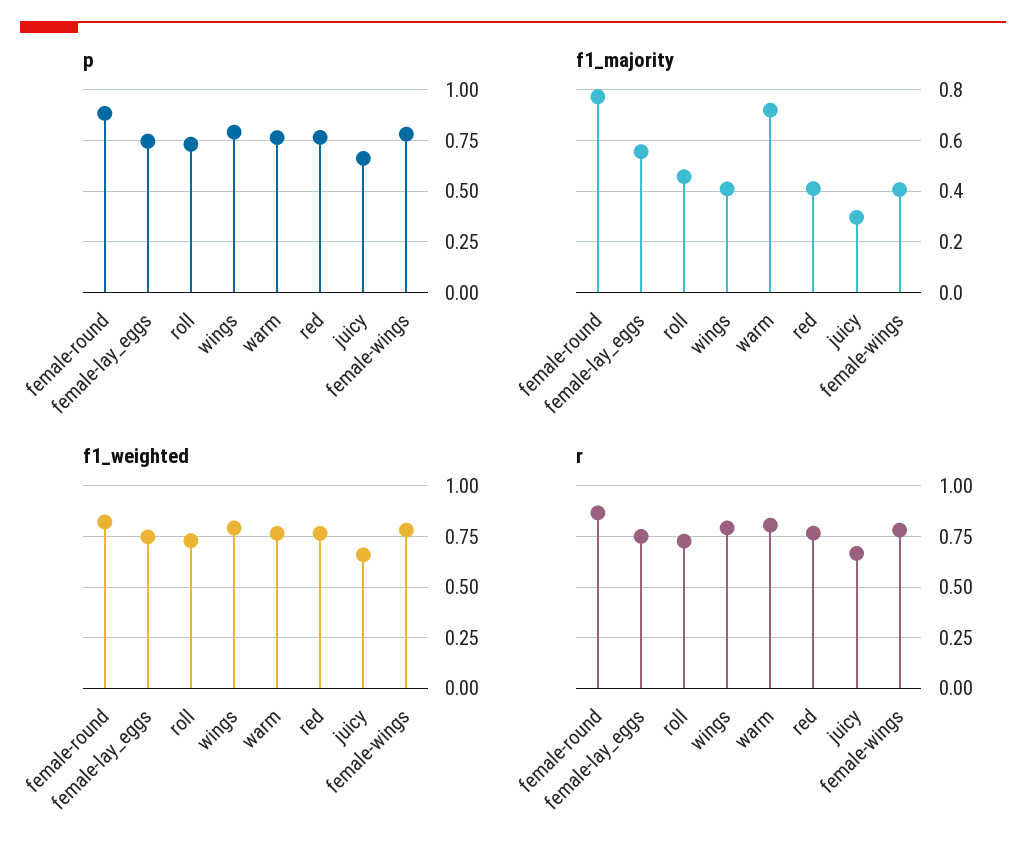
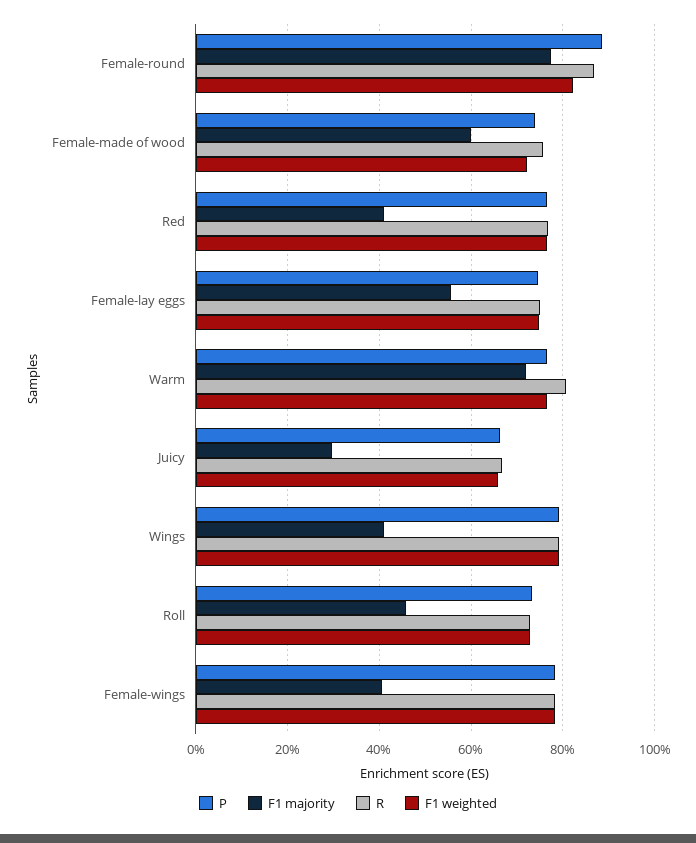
  {
    "p": {
      "female-round": 0.88,
      "female-lay_eggs": 0.74,
      "roll": 0.74,
      "wings": 0.8,
      "warm": 0.76,
      "red": 0.76,
      "juicy": 0.66,
-     "female-wings": 0.78
+     "female-wings": 0.78,
+     "Female-made of wood": 0.74
    },
    "f1_majority": {
      "female-round": 0.78,
      "female-lay_eggs": 0.56,
      "roll": 0.46,
      "wings": 0.4,
      "warm": 0.72,
      "red": 0.4,
      "juicy": 0.3,
-     "female-wings": 0.4
+     "female-wings": 0.4,
+     "Female-made of wood": 0.6
    },
    "f1_weighted": {
      "female-round": 0.82,
      "female-lay_eggs": 0.74,
      "roll": 0.72,
      "wings": 0.8,
      "warm": 0.76,
      "red": 0.76,
      "juicy": 0.66,
-     "female-wings": 0.78
+     "female-wings": 0.78,
+     "Female-made of wood": 0.72
    },
    "r": {
      "female-round": 0.86,
      "female-lay_eggs": 0.76,
      "roll": 0.72,
      "wings": 0.8,
      "warm": 0.8,
      "red": 0.76,
      "juicy": 0.66,
-     "female-wings": 0.78
+     "female-wings": 0.78,
+     "Female-made of wood": 0.76
    }
  }

